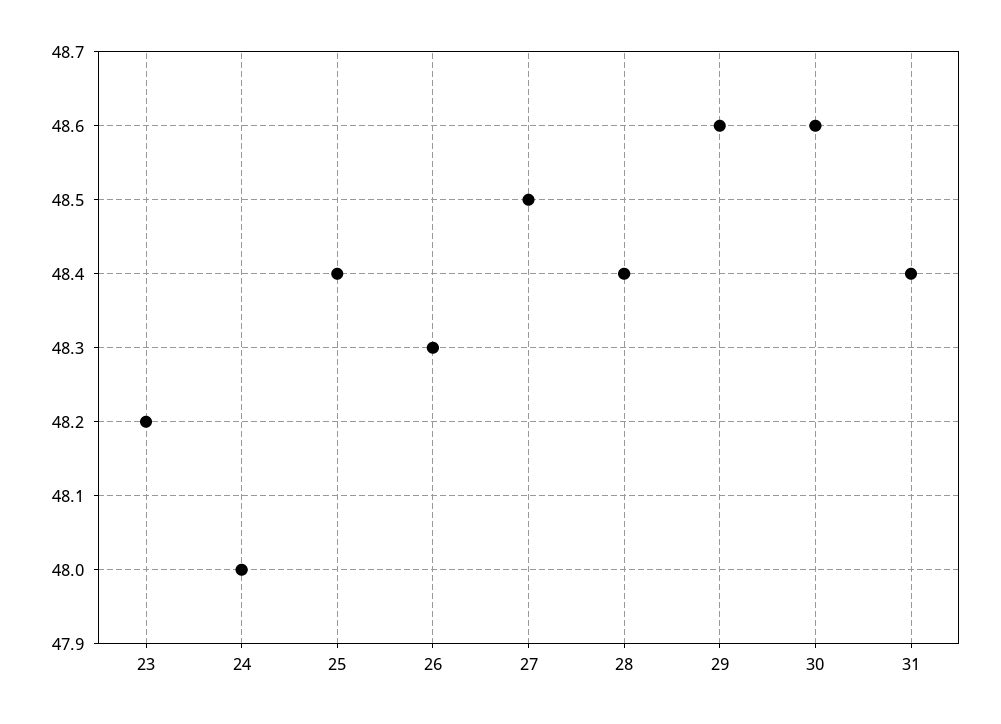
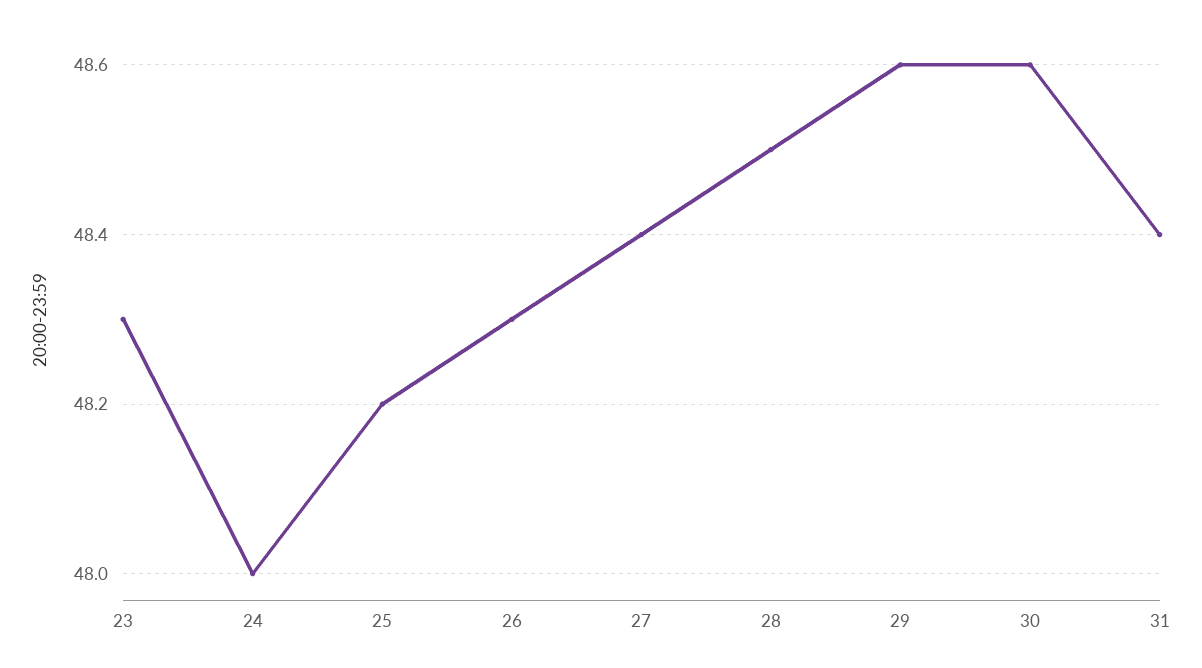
  {
-   "23": 48.2,
+   "23": 48.3,
    "24": 48,
-   "25": 48.4,
+   "25": 48.2,
    "26": 48.3,
-   "27": 48.5,
+   "27": 48.4,
-   "28": 48.4,
+   "28": 48.5,
    "29": 48.6,
    "30": 48.6,
    "31": 48.4
  }

